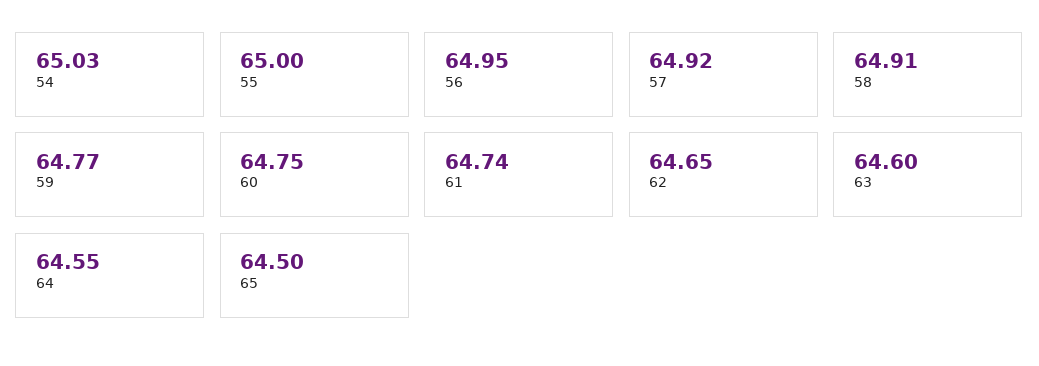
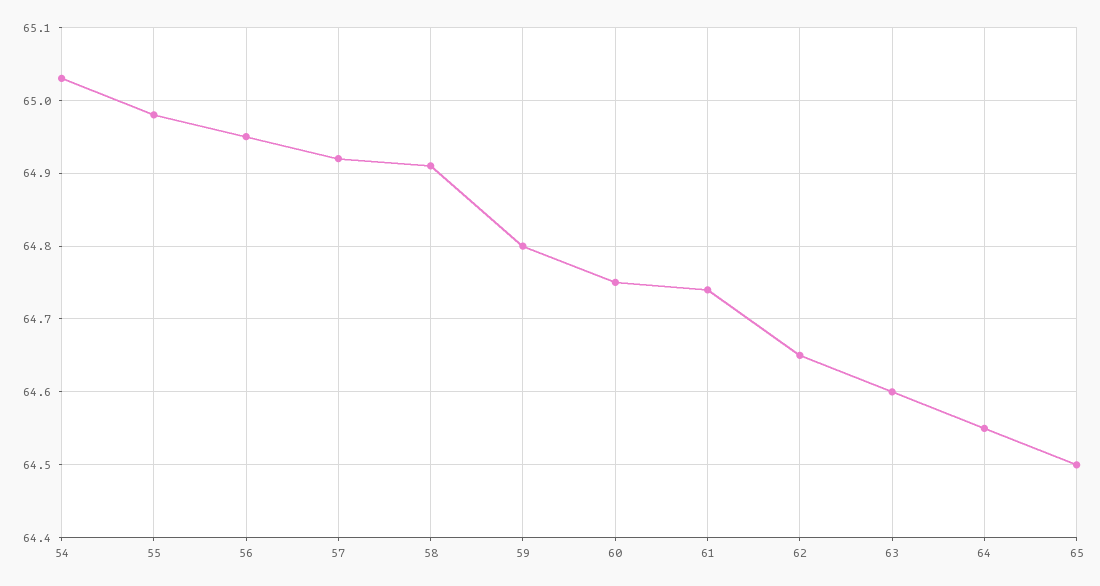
  {
    "54": 65.03,
-   "55": 65,
+   "55": 64.98,
    "56": 64.95,
    "57": 64.92,
    "58": 64.91,
-   "59": 64.77,
+   "59": 64.8,
    "60": 64.75,
    "61": 64.74,
    "62": 64.65,
    "63": 64.6,
    "64": 64.55,
    "65": 64.5
  }

